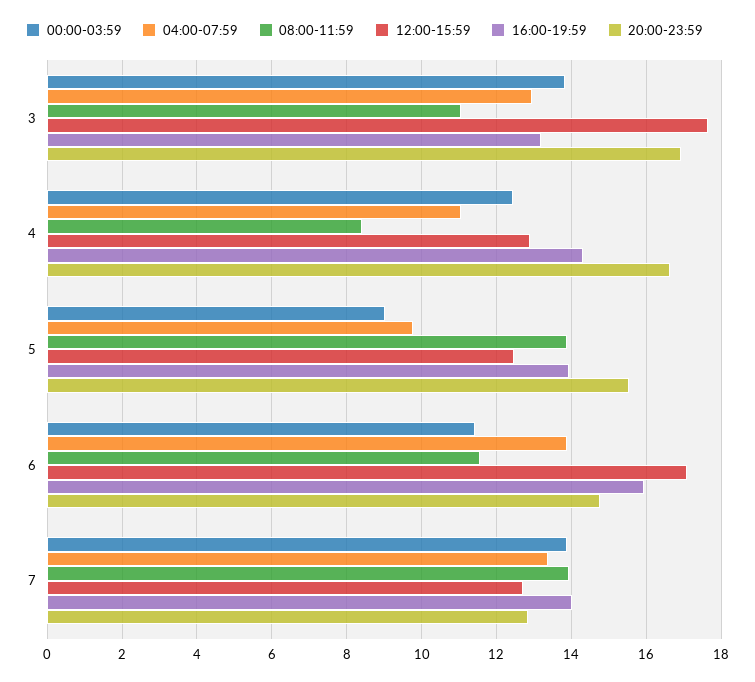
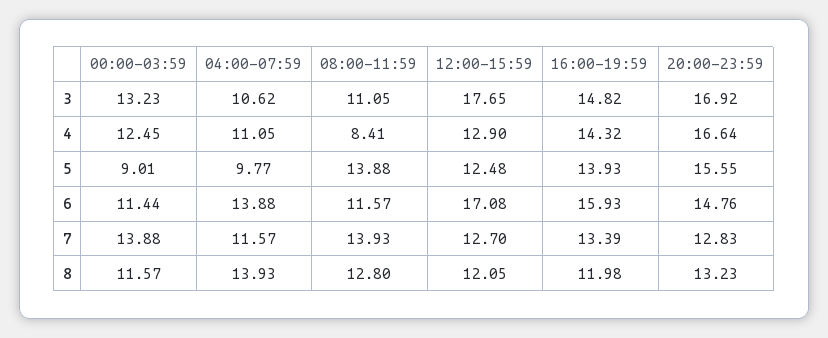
  {
    "00:00-03:59": {
-     "3": 13.8,
+     "3": 13.23,
      "4": 12.45,
      "5": 9.01,
      "6": 11.44,
-     "7": 13.88
+     "7": 13.88,
+     "8": 11.57
    },
    "04:00-07:59": {
-     "3": 13,
+     "3": 10.62,
      "4": 11.05,
      "5": 9.77,
      "6": 13.88,
-     "7": 13.4
+     "7": 11.57,
+     "8": 13.93
    },
    "08:00-11:59": {
      "3": 11.05,
      "4": 8.41,
      "5": 13.88,
      "6": 11.57,
-     "7": 13.93
+     "7": 13.93,
+     "8": 12.8
    },
    "12:00-15:59": {
      "3": 17.65,
      "4": 12.9,
      "5": 12.48,
      "6": 17.08,
-     "7": 12.7
+     "7": 12.7,
+     "8": 12.05
    },
    "16:00-19:59": {
-     "3": 13.2,
+     "3": 14.82,
      "4": 14.32,
      "5": 13.93,
      "6": 15.93,
-     "7": 14
+     "7": 13.39,
+     "8": 11.98
    },
    "20:00-23:59": {
      "3": 16.92,
      "4": 16.64,
      "5": 15.55,
      "6": 14.76,
-     "7": 12.83
+     "7": 12.83,
+     "8": 13.23
    }
  }

